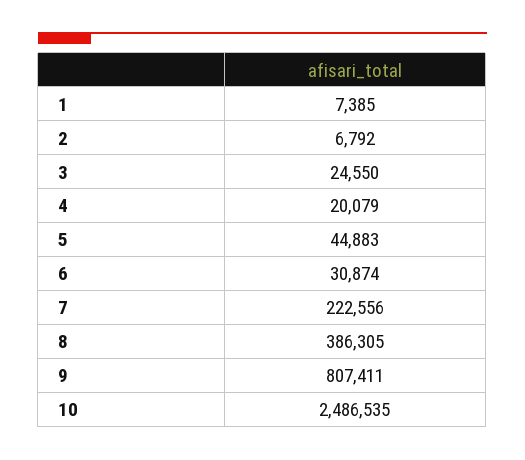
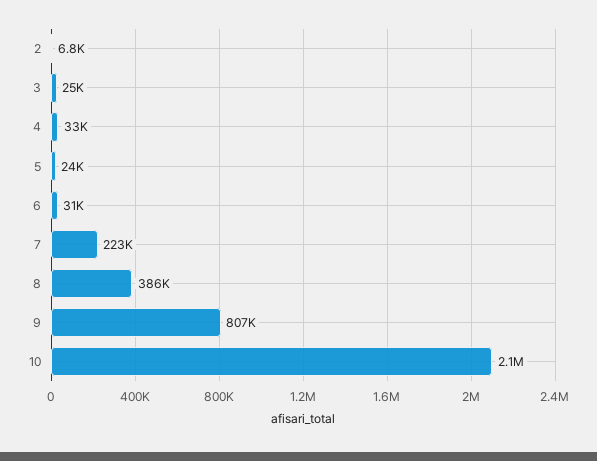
  {
-   "1": 7385,
    "2": 6792,
    "3": 24550,
-   "4": 20079,
+   "4": 33000,
-   "5": 44883,
+   "5": 24000,
    "6": 30874,
    "7": 222556,
    "8": 386305,
    "9": 807411,
-   "10": 2486535
+   "10": 2100000
  }

